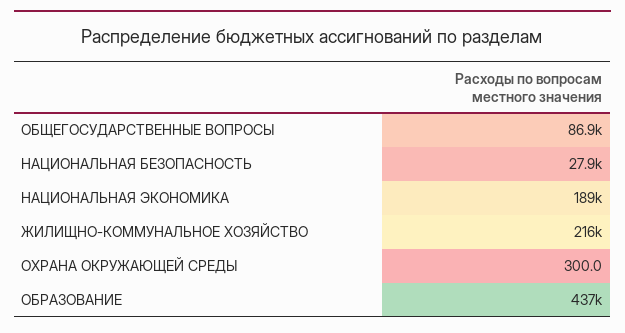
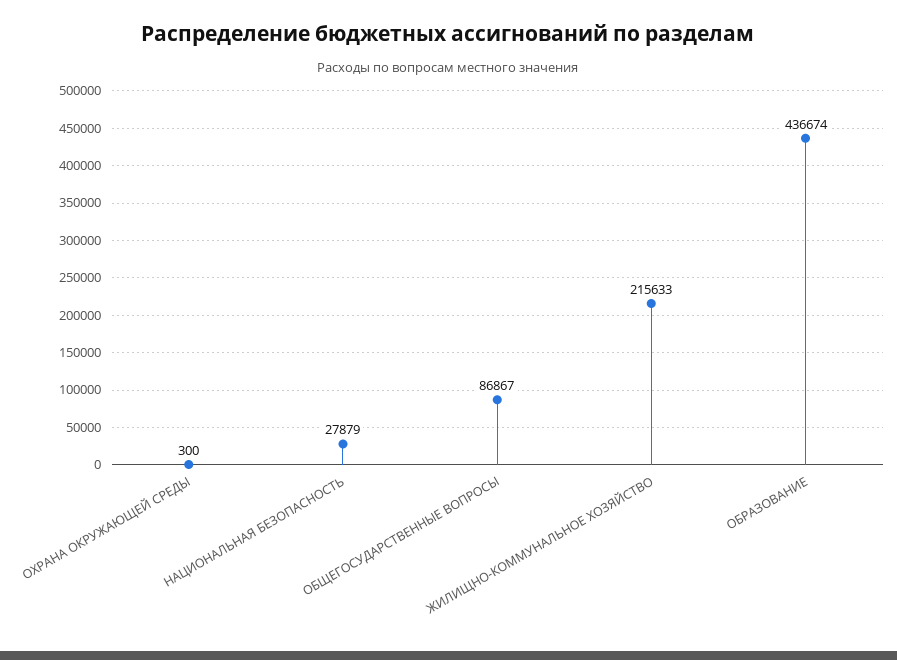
  {
    "ОБЩЕГОСУДАРСТВЕННЫЕ ВОПРОСЫ": 86867,
    "НАЦИОНАЛЬНАЯ БЕЗОПАСНОСТЬ": 27879,
-   "НАЦИОНАЛЬНАЯ ЭКОНОМИКА": 189000,
    "ЖИЛИЩНО-КОММУНАЛЬНОЕ ХОЗЯЙСТВО": 215633,
    "ОХРАНА ОКРУЖАЮЩЕЙ СРЕДЫ": 300,
    "ОБРАЗОВАНИЕ": 436674
  }

